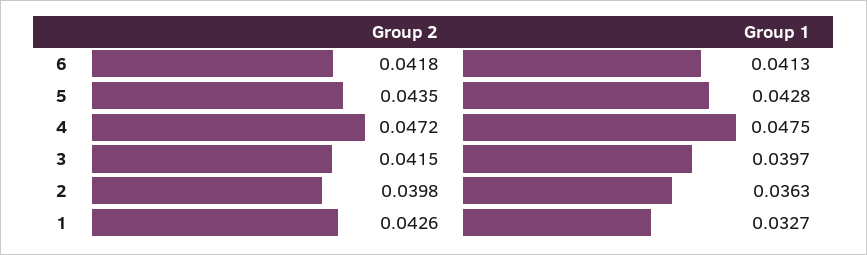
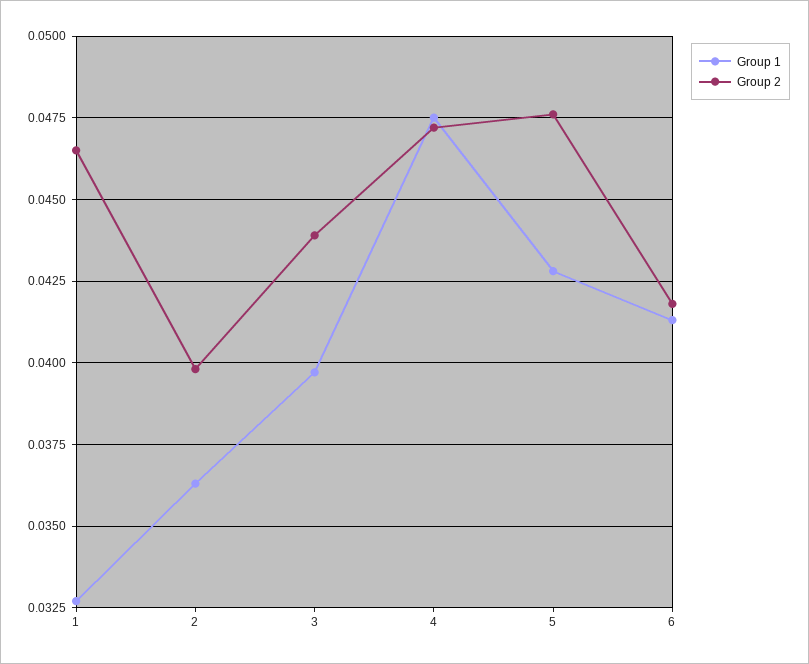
  {
    "Group 2": {
      "6": 0.0418,
-     "5": 0.0435,
+     "5": 0.0475,
      "4": 0.0472,
-     "3": 0.0415,
+     "3": 0.044,
      "2": 0.0398,
-     "1": 0.0426
+     "1": 0.0465
    },
    "Group 1": {
      "6": 0.0413,
      "5": 0.0428,
      "4": 0.0475,
      "3": 0.0397,
      "2": 0.0363,
      "1": 0.0327
    }
  }

